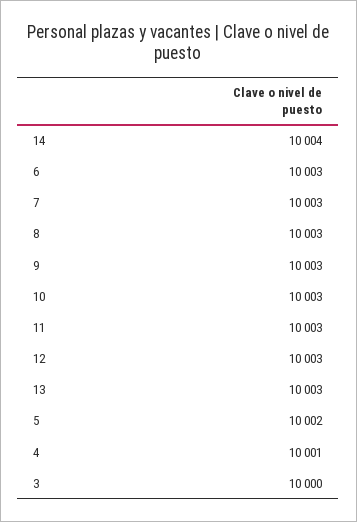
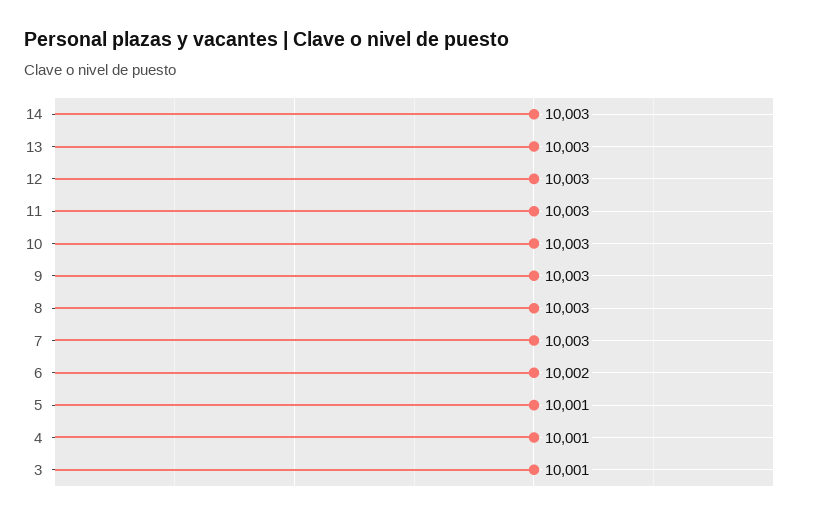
  {
-   "14": 10004,
+   "14": 10003,
-   "6": 10003,
+   "6": 10002,
    "7": 10003,
    "8": 10003,
    "9": 10003,
    "10": 10003,
    "11": 10003,
    "12": 10003,
    "13": 10003,
-   "5": 10002,
+   "5": 10001,
    "4": 10001,
-   "3": 10000
+   "3": 10001
  }

